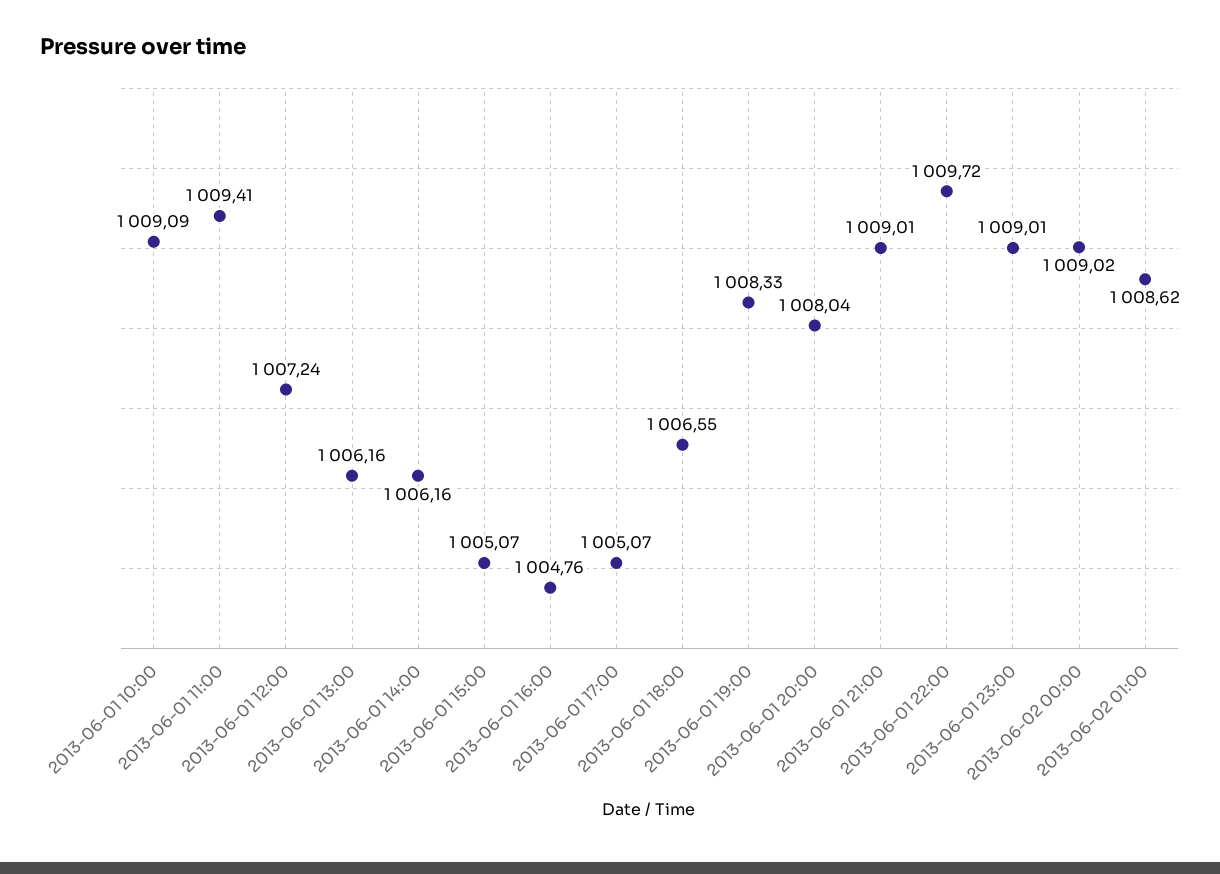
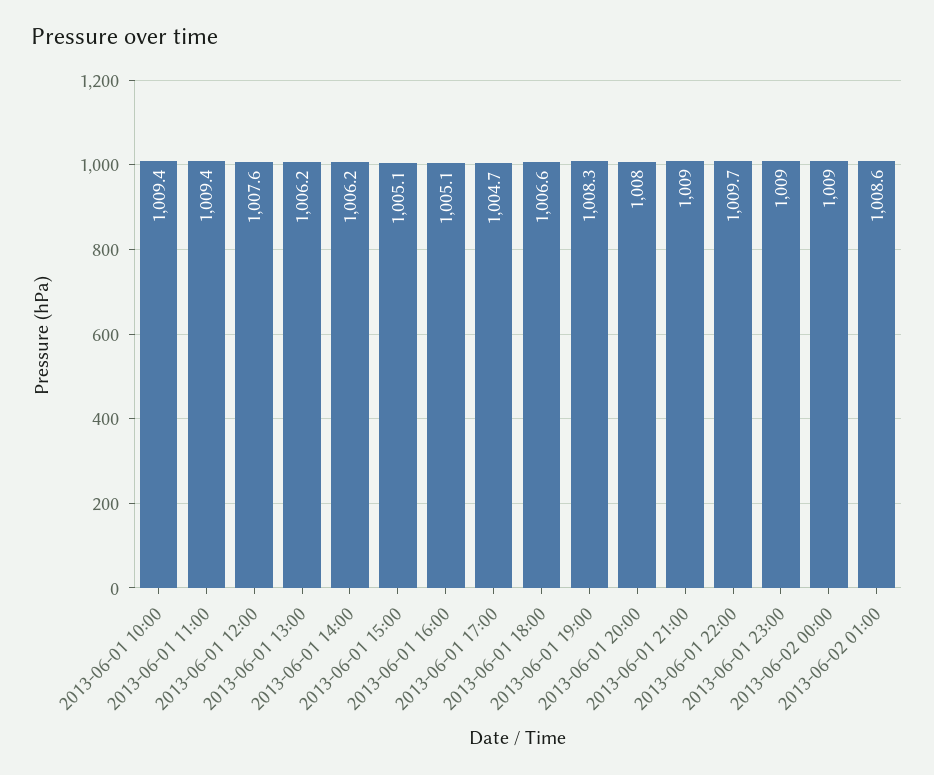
  {
-   "2013-06-01 10:00": 1009.09,
+   "2013-06-01 10:00": 1009.4,
    "2013-06-01 11:00": 1009.41,
-   "2013-06-01 12:00": 1007.24,
+   "2013-06-01 12:00": 1007.6,
    "2013-06-01 13:00": 1006.16,
    "2013-06-01 14:00": 1006.16,
    "2013-06-01 15:00": 1005.07,
-   "2013-06-01 16:00": 1004.76,
+   "2013-06-01 16:00": 1005.1,
-   "2013-06-01 17:00": 1005.07,
+   "2013-06-01 17:00": 1004.7,
    "2013-06-01 18:00": 1006.55,
    "2013-06-01 19:00": 1008.33,
    "2013-06-01 20:00": 1008.04,
    "2013-06-01 21:00": 1009.01,
    "2013-06-01 22:00": 1009.72,
    "2013-06-01 23:00": 1009.01,
    "2013-06-02 00:00": 1009.02,
    "2013-06-02 01:00": 1008.62
  }

